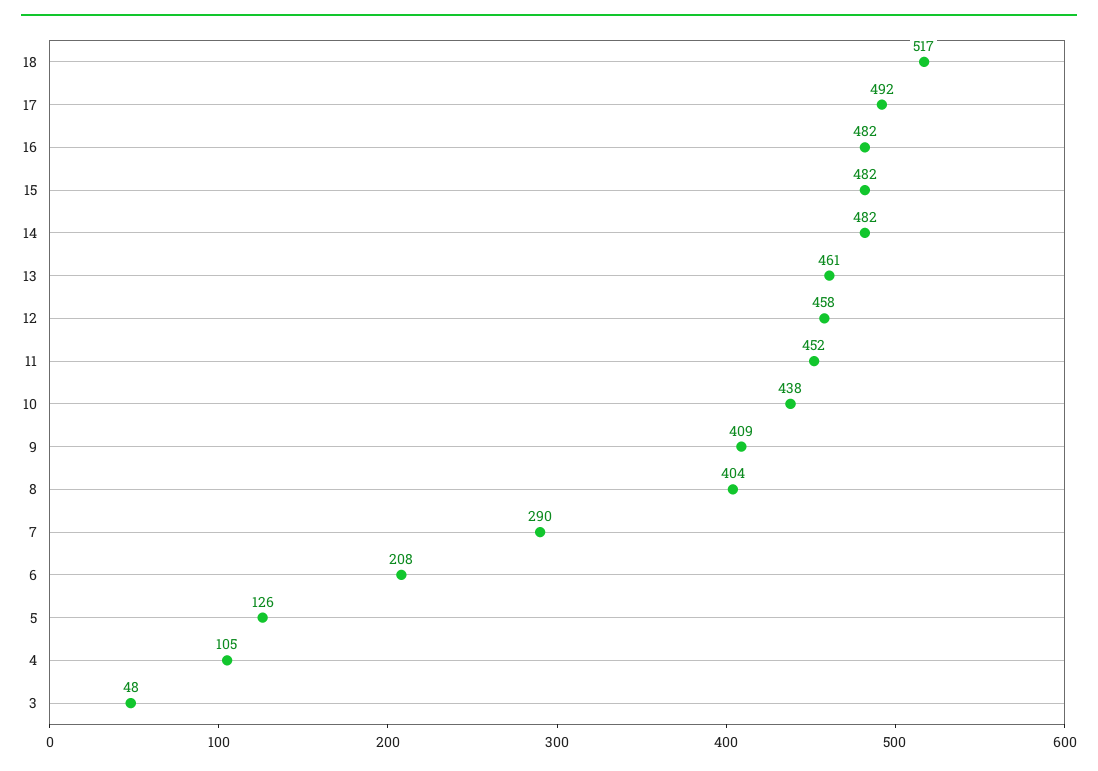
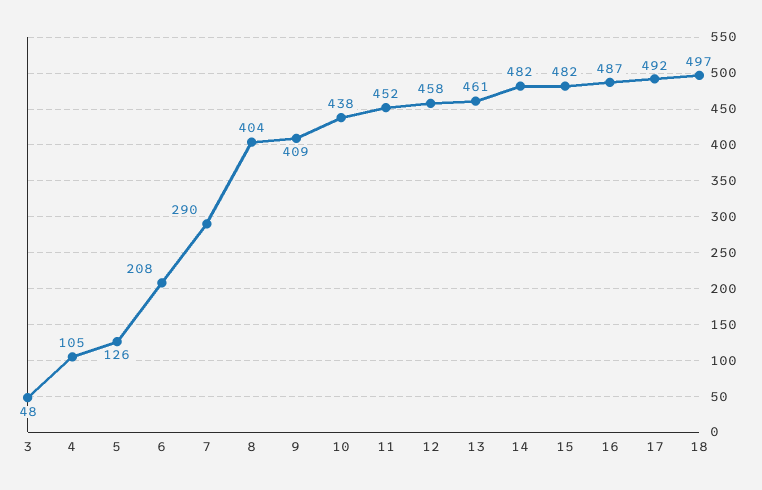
  {
-   "18": 517,
+   "18": 497,
    "17": 492,
-   "16": 482,
+   "16": 487,
    "15": 482,
    "14": 482,
    "13": 461,
    "12": 458,
    "11": 452,
    "10": 438,
    "9": 409,
    "8": 404,
    "7": 290,
    "6": 208,
    "5": 126,
    "4": 105,
    "3": 48
  }

